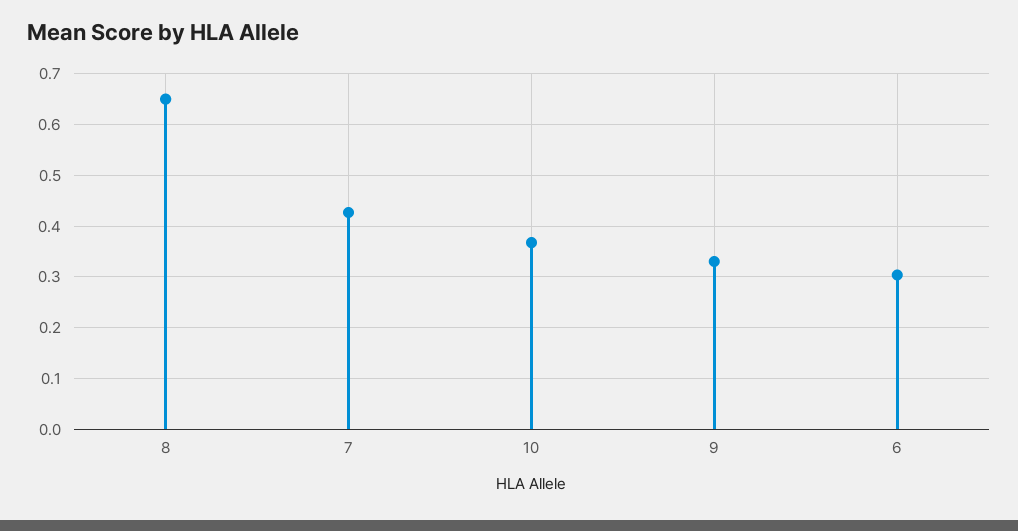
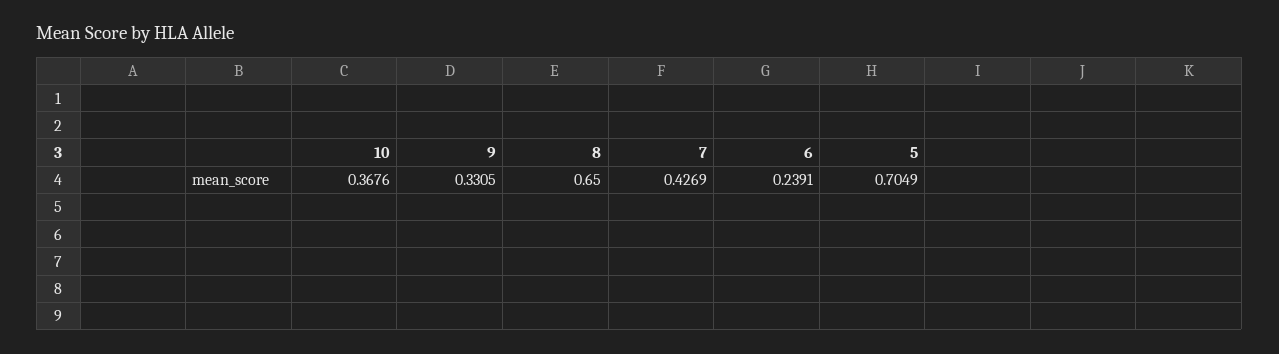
  {
    "8": 0.65,
    "7": 0.4269,
    "10": 0.3676,
    "9": 0.3305,
-   "6": 0.3
+   "6": 0.2391,
+   "5": 0.7049
  }

